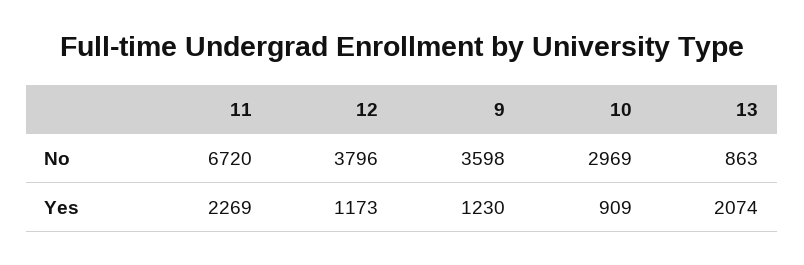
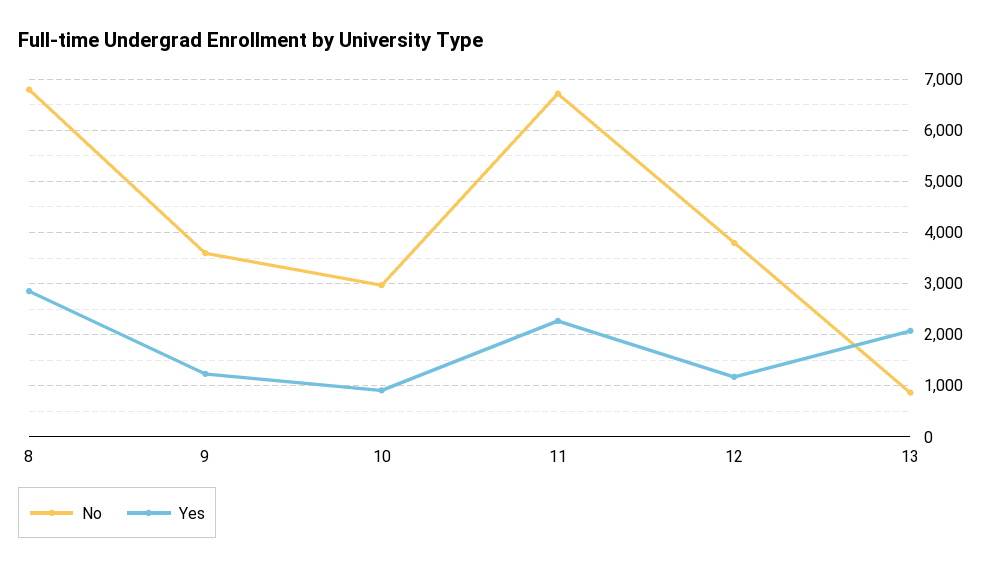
  {
    "No": {
      "11": 6720,
      "12": 3796,
      "9": 3598,
      "10": 2969,
-     "13": 863
+     "13": 863,
+     "8": 6800
    },
    "Yes": {
      "11": 2269,
      "12": 1173,
      "9": 1230,
      "10": 909,
-     "13": 2074
+     "13": 2074,
+     "8": 2800
    }
  }

